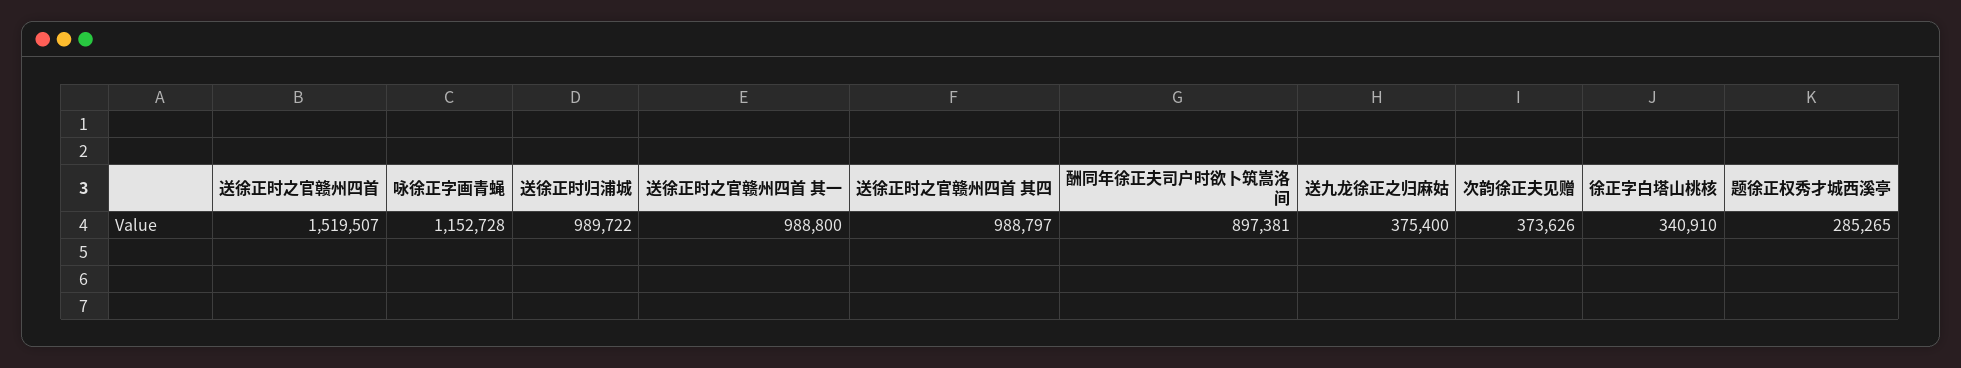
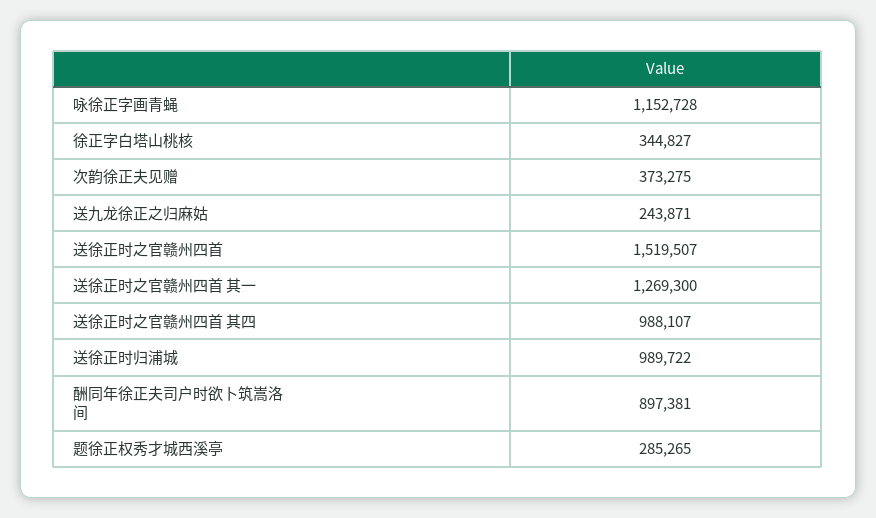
  {
    "送徐正时之官赣州四首": 1519507,
    "咏徐正字画青蝇": 1152728,
    "送徐正时归浦城": 989722,
-   "送徐正时之官赣州四首 其一": 988800,
+   "送徐正时之官赣州四首 其一": 1269300,
-   "送徐正时之官赣州四首 其四": 988797,
+   "送徐正时之官赣州四首 其四": 988107,
    "酬同年徐正夫司户时欲卜筑嵩洛间": 897381,
-   "送九龙徐正之归麻姑": 375400,
+   "送九龙徐正之归麻姑": 243871,
-   "次韵徐正夫见赠": 373626,
+   "次韵徐正夫见赠": 373275,
-   "徐正字白塔山桃核": 340910,
+   "徐正字白塔山桃核": 344827,
    "题徐正权秀才城西溪亭": 285265
  }

